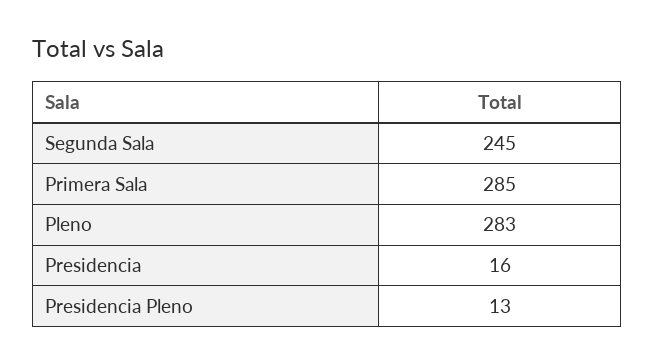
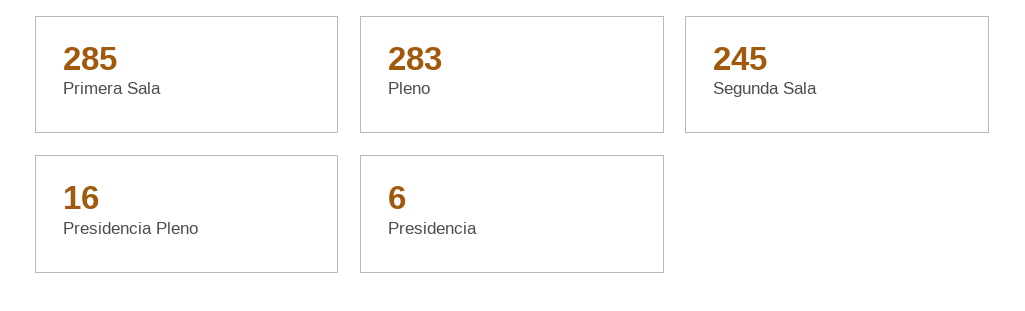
  {
    "Segunda Sala": 245,
    "Primera Sala": 285,
    "Pleno": 283,
-   "Presidencia": 16,
+   "Presidencia": 6,
-   "Presidencia Pleno": 13
+   "Presidencia Pleno": 16
  }

